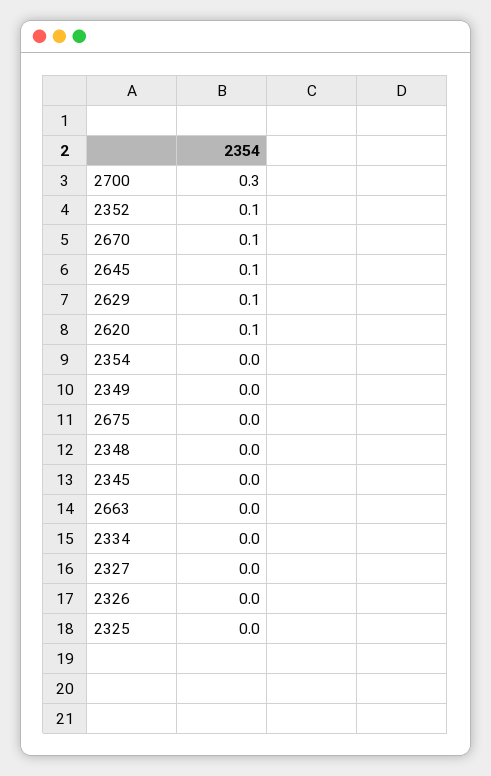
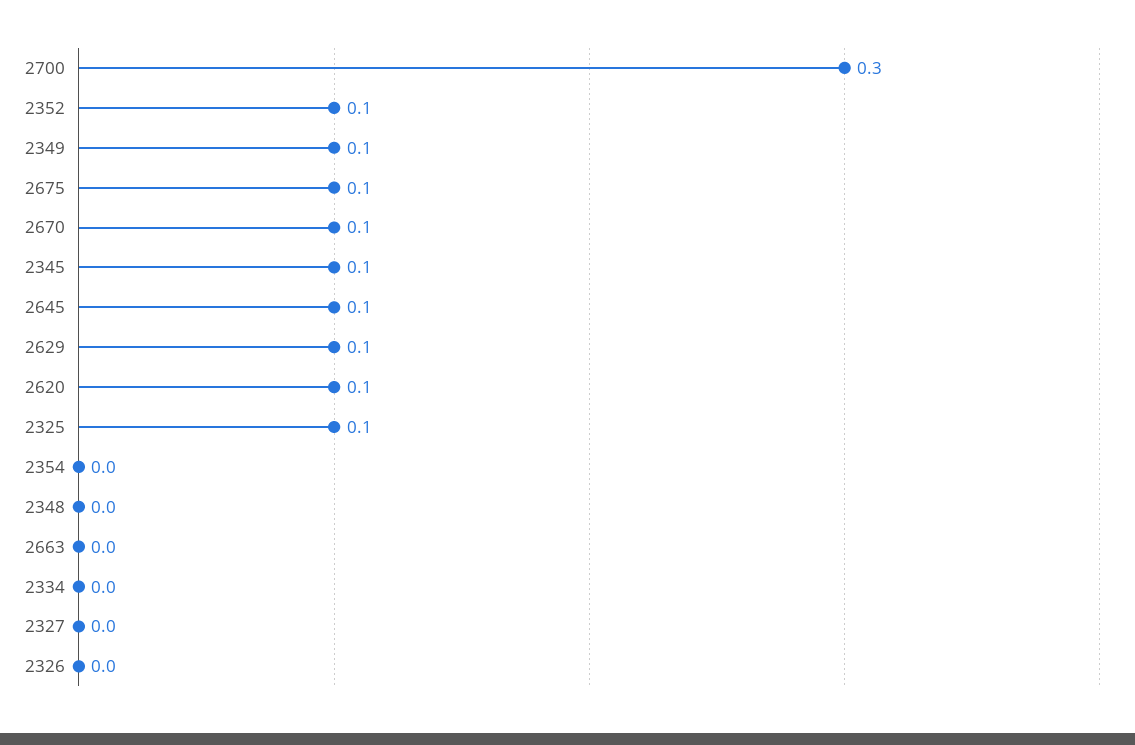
  {
    "2700": 0.3,
    "2352": 0.1,
    "2670": 0.1,
    "2645": 0.1,
    "2629": 0.1,
    "2620": 0.1,
    "2354": 0,
-   "2349": 0,
+   "2349": 0.1,
-   "2675": 0,
+   "2675": 0.1,
    "2348": 0,
-   "2345": 0,
+   "2345": 0.1,
    "2663": 0,
    "2334": 0,
    "2327": 0,
    "2326": 0,
-   "2325": 0
+   "2325": 0.1
  }

